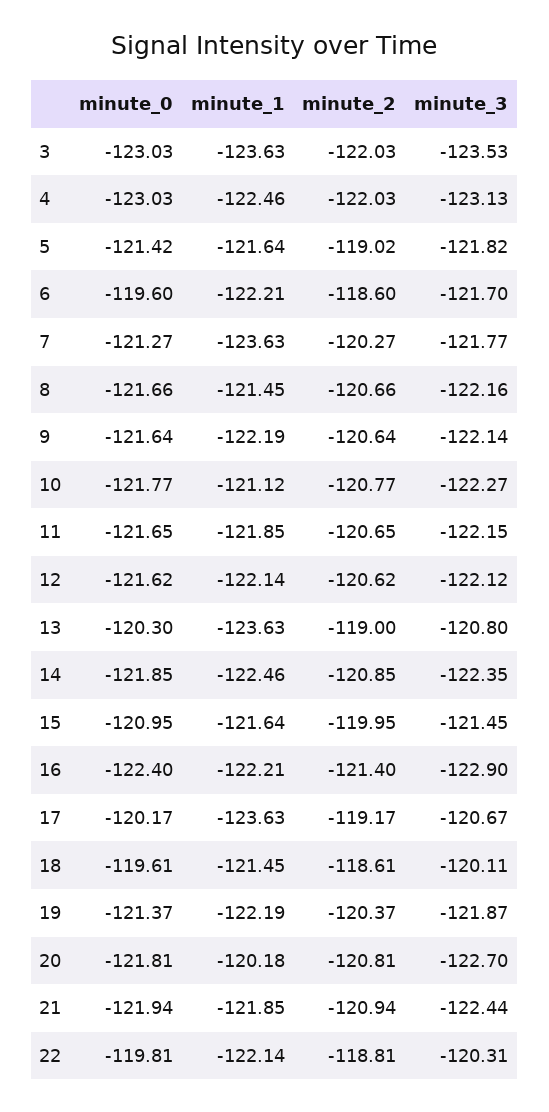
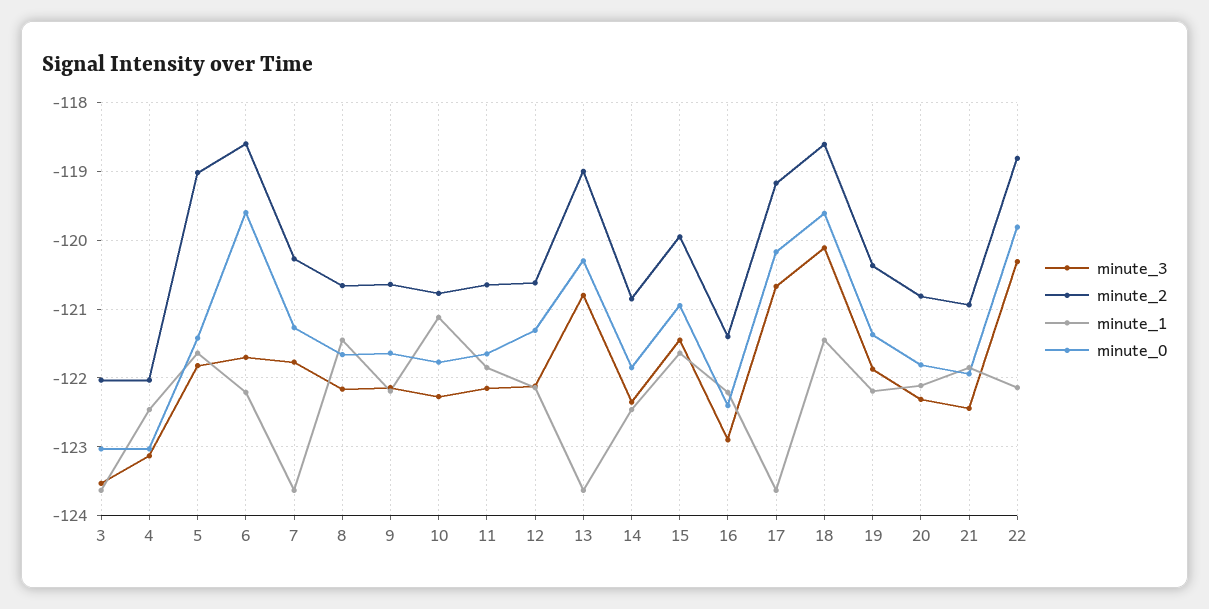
  {
    "minute_0": {
      "3": -123.03,
      "4": -123.03,
      "5": -121.42,
      "6": -119.6,
      "7": -121.27,
      "8": -121.66,
      "9": -121.64,
      "10": -121.77,
      "11": -121.65,
-     "12": -121.62,
+     "12": -121.3,
      "13": -120.3,
      "14": -121.85,
      "15": -120.95,
      "16": -122.4,
      "17": -120.17,
      "18": -119.61,
      "19": -121.37,
      "20": -121.81,
      "21": -121.94,
      "22": -119.81
    },
    "minute_1": {
      "3": -123.63,
      "4": -122.46,
      "5": -121.64,
      "6": -122.21,
      "7": -123.63,
      "8": -121.45,
      "9": -122.19,
      "10": -121.12,
      "11": -121.85,
      "12": -122.14,
      "13": -123.63,
      "14": -122.46,
      "15": -121.64,
      "16": -122.21,
      "17": -123.63,
      "18": -121.45,
      "19": -122.19,
-     "20": -120.18,
+     "20": -122.1,
      "21": -121.85,
      "22": -122.14
    },
    "minute_2": {
      "3": -122.03,
      "4": -122.03,
      "5": -119.02,
      "6": -118.6,
      "7": -120.27,
      "8": -120.66,
      "9": -120.64,
      "10": -120.77,
      "11": -120.65,
      "12": -120.62,
      "13": -119,
      "14": -120.85,
      "15": -119.95,
      "16": -121.4,
      "17": -119.17,
      "18": -118.61,
      "19": -120.37,
      "20": -120.81,
      "21": -120.94,
      "22": -118.81
    },
    "minute_3": {
      "3": -123.53,
      "4": -123.13,
      "5": -121.82,
      "6": -121.7,
      "7": -121.77,
      "8": -122.16,
      "9": -122.14,
      "10": -122.27,
      "11": -122.15,
      "12": -122.12,
      "13": -120.8,
      "14": -122.35,
      "15": -121.45,
      "16": -122.9,
      "17": -120.67,
      "18": -120.11,
      "19": -121.87,
-     "20": -122.7,
+     "20": -122.3,
      "21": -122.44,
      "22": -120.31
    }
  }

